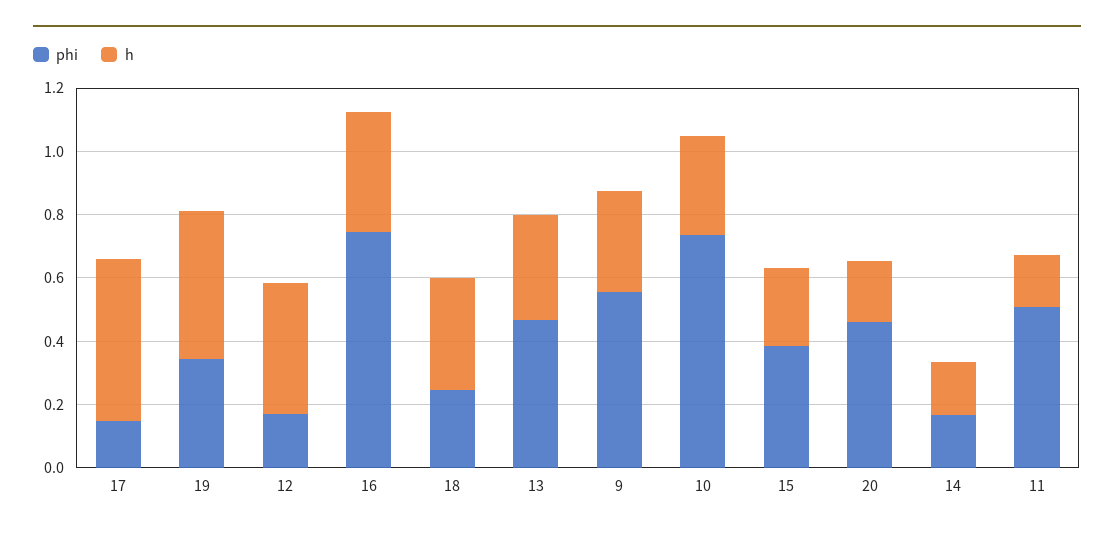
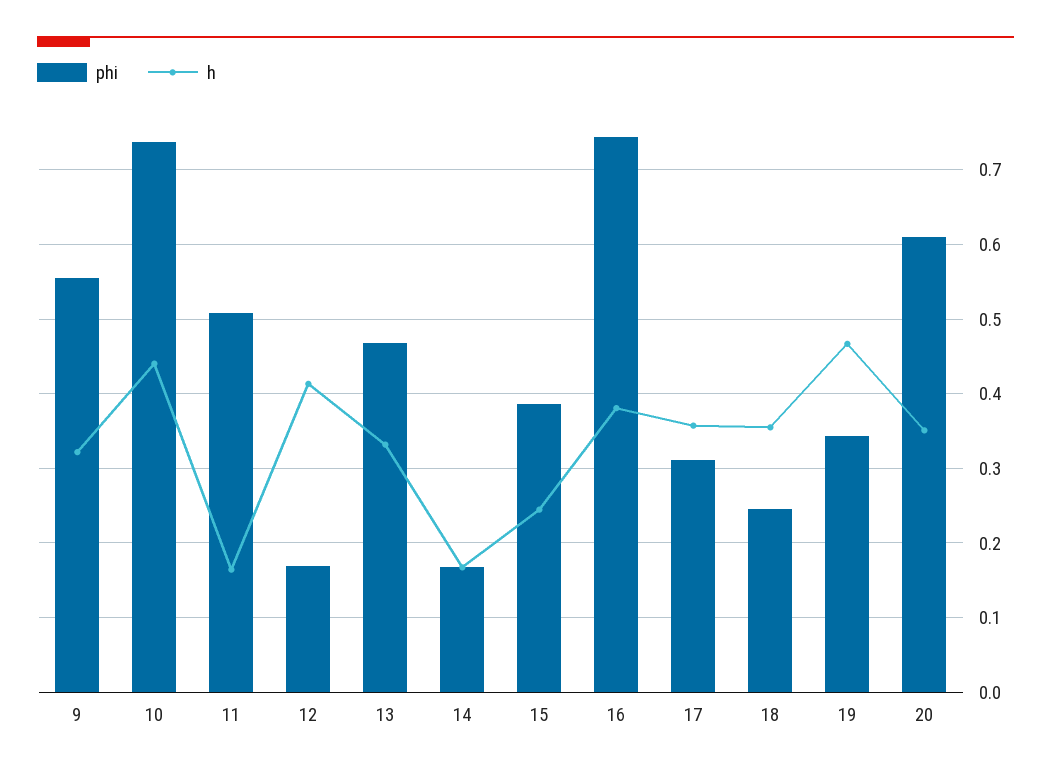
  {
    "phi": {
-     "17": 0.15,
+     "17": 0.31,
      "19": 0.34,
      "12": 0.17,
      "16": 0.74,
      "18": 0.25,
      "13": 0.47,
      "9": 0.55,
      "10": 0.74,
      "15": 0.39,
-     "20": 0.45,
+     "20": 0.61,
      "14": 0.17,
      "11": 0.51
    },
    "h": {
-     "17": 0.5,
+     "17": 0.36,
      "19": 0.47,
      "12": 0.41,
      "16": 0.38,
      "18": 0.35,
      "13": 0.33,
      "9": 0.32,
-     "10": 0.3,
+     "10": 0.44,
      "15": 0.24,
-     "20": 0.2,
+     "20": 0.35,
      "14": 0.17,
      "11": 0.16
    }
  }

